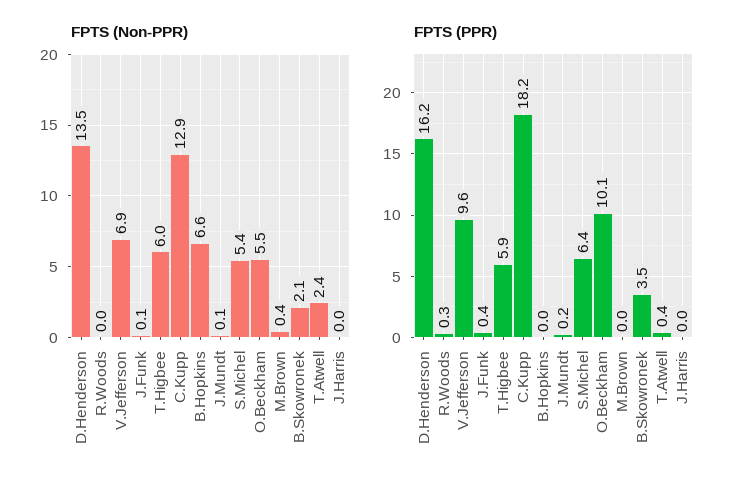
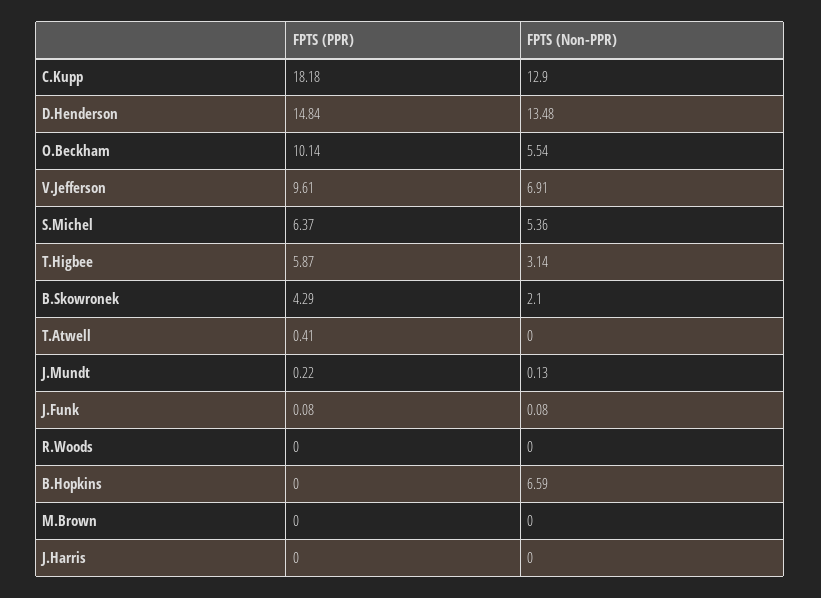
  {
    "FPTS (Non-PPR)": {
      "D.Henderson": 13.48,
      "R.Woods": 0,
      "V.Jefferson": 6.91,
      "J.Funk": 0.08,
-     "T.Higbee": 6,
+     "T.Higbee": 3.14,
      "C.Kupp": 12.9,
      "B.Hopkins": 6.59,
      "J.Mundt": 0.13,
      "S.Michel": 5.36,
      "O.Beckham": 5.54,
-     "M.Brown": 0.4,
+     "M.Brown": 0,
      "B.Skowronek": 2.1,
-     "T.Atwell": 2.4,
+     "T.Atwell": 0,
      "J.Harris": 0
    },
    "FPTS (PPR)": {
-     "D.Henderson": 16.2,
+     "D.Henderson": 14.84,
-     "R.Woods": 0.3,
+     "R.Woods": 0,
      "V.Jefferson": 9.61,
-     "J.Funk": 0.4,
+     "J.Funk": 0.08,
      "T.Higbee": 5.87,
      "C.Kupp": 18.18,
      "B.Hopkins": 0,
      "J.Mundt": 0.22,
      "S.Michel": 6.37,
      "O.Beckham": 10.14,
      "M.Brown": 0,
-     "B.Skowronek": 3.5,
+     "B.Skowronek": 4.29,
      "T.Atwell": 0.41,
      "J.Harris": 0
    }
  }

